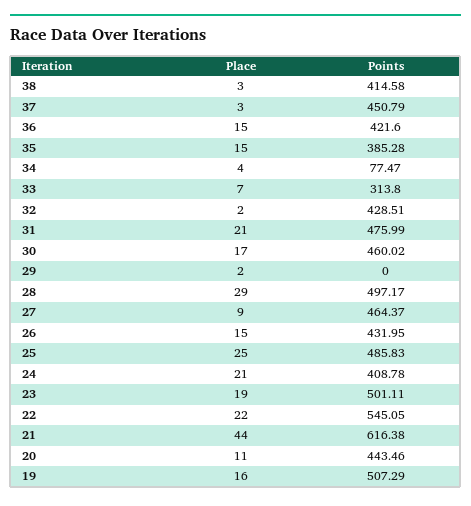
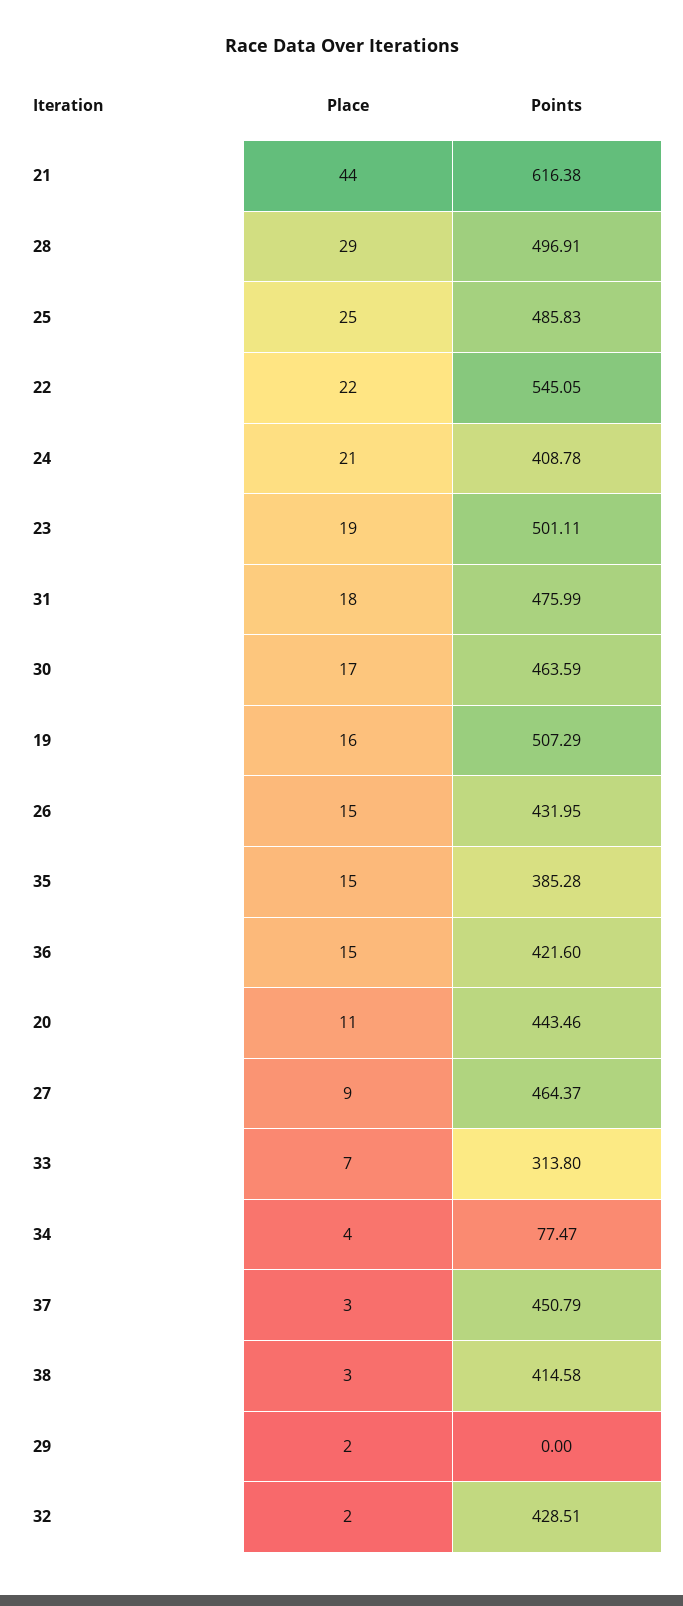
  {
    "Place": {
      "38": 3,
      "37": 3,
      "36": 15,
      "35": 15,
      "34": 4,
      "33": 7,
      "32": 2,
-     "31": 21,
+     "31": 18,
      "30": 17,
      "29": 2,
      "28": 29,
      "27": 9,
      "26": 15,
      "25": 25,
      "24": 21,
      "23": 19,
      "22": 22,
      "21": 44,
      "20": 11,
      "19": 16
    },
    "Points": {
      "38": 414.58,
      "37": 450.79,
      "36": 421.6,
      "35": 385.28,
      "34": 77.47,
      "33": 313.8,
      "32": 428.51,
      "31": 475.99,
-     "30": 460.02,
+     "30": 463.59,
      "29": 0,
-     "28": 497.17,
+     "28": 496.91,
      "27": 464.37,
      "26": 431.95,
      "25": 485.83,
      "24": 408.78,
      "23": 501.11,
      "22": 545.05,
      "21": 616.38,
      "20": 443.46,
      "19": 507.29
    }
  }

